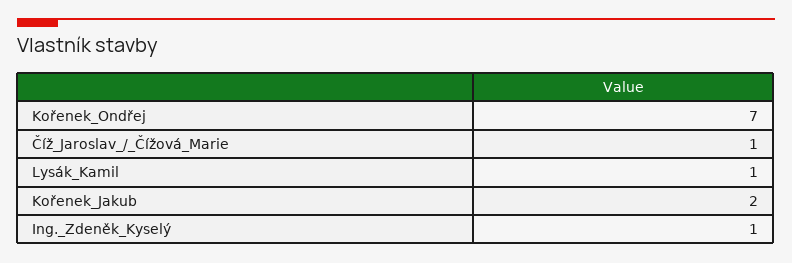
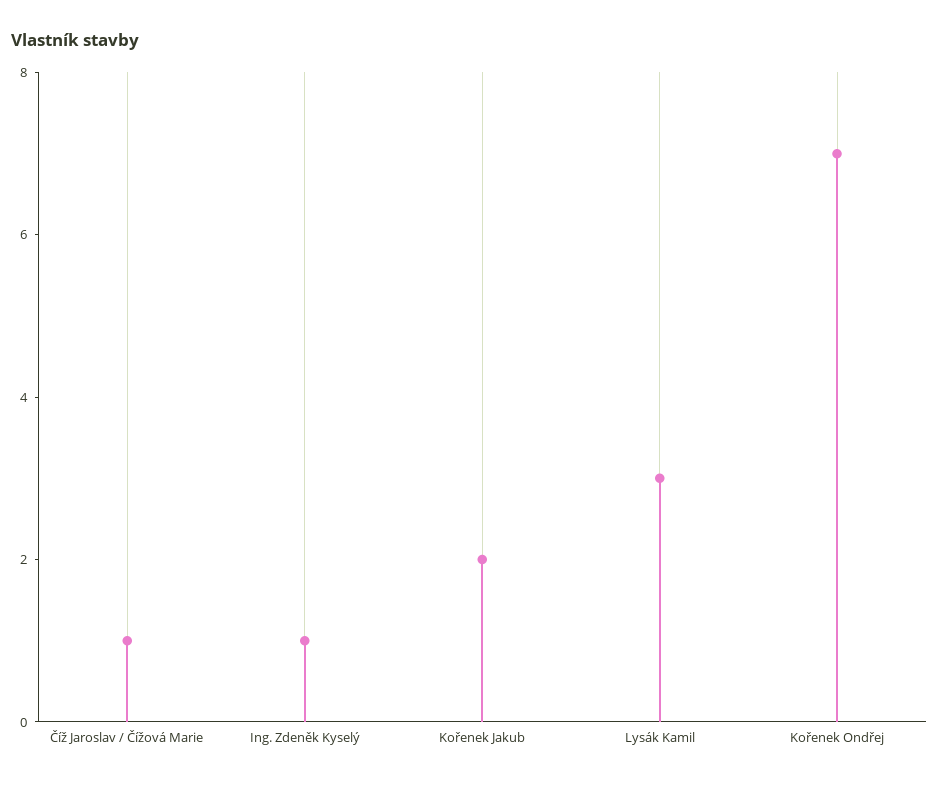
  {
    "Kořenek_Ondřej": 7,
    "Číž_Jaroslav_/_Čížová_Marie": 1,
-   "Lysák_Kamil": 1,
+   "Lysák_Kamil": 3,
    "Kořenek_Jakub": 2,
    "Ing._Zdeněk_Kyselý": 1
  }

